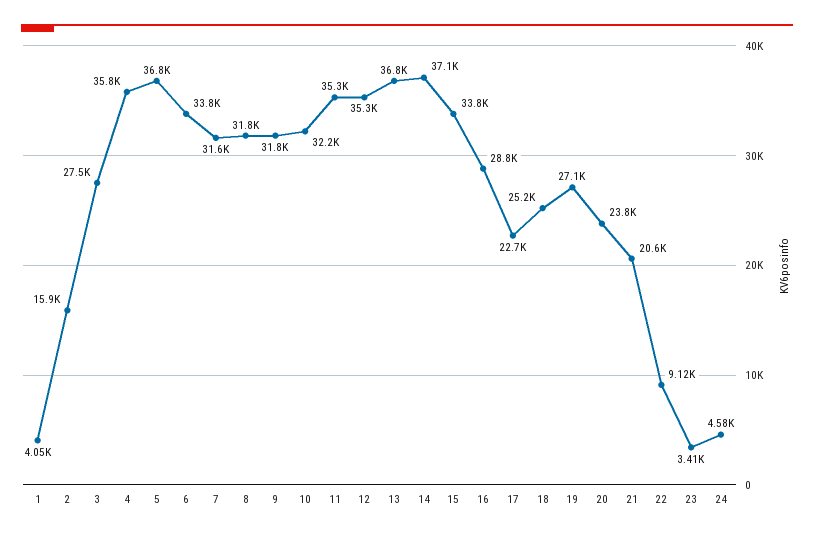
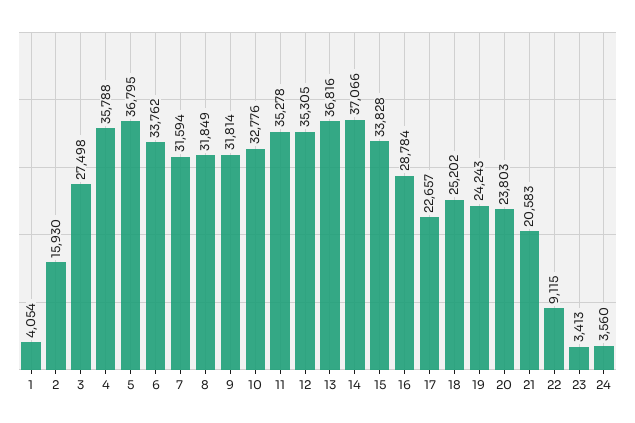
  {
    "1": 4054,
    "2": 15930,
    "3": 27498,
    "4": 35788,
    "5": 36795,
    "6": 33762,
    "7": 31594,
    "8": 31849,
    "9": 31814,
-   "10": 32200,
+   "10": 32776,
    "11": 35278,
    "12": 35305,
    "13": 36816,
    "14": 37066,
    "15": 33828,
    "16": 28784,
    "17": 22657,
    "18": 25202,
-   "19": 27100,
+   "19": 24243,
    "20": 23803,
    "21": 20583,
    "22": 9115,
    "23": 3413,
-   "24": 4580
+   "24": 3560
  }

